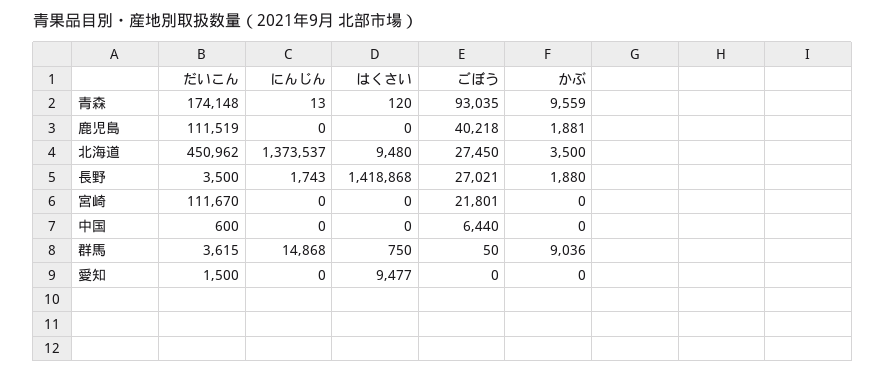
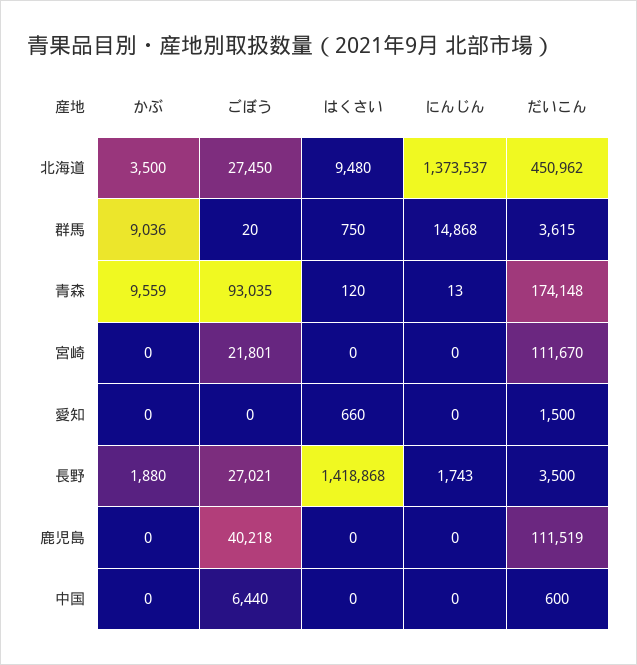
  {
    "だいこん": {
      "青森": 174148,
      "鹿児島": 111519,
      "北海道": 450962,
      "長野": 3500,
      "宮崎": 111670,
      "中国": 600,
      "群馬": 3615,
      "愛知": 1500
    },
    "にんじん": {
      "青森": 13,
      "鹿児島": 0,
      "北海道": 1373537,
      "長野": 1743,
      "宮崎": 0,
      "中国": 0,
      "群馬": 14868,
      "愛知": 0
    },
    "はくさい": {
      "青森": 120,
      "鹿児島": 0,
      "北海道": 9480,
      "長野": 1418868,
      "宮崎": 0,
      "中国": 0,
      "群馬": 750,
-     "愛知": 9477
+     "愛知": 660
    },
    "ごぼう": {
      "青森": 93035,
      "鹿児島": 40218,
      "北海道": 27450,
      "長野": 27021,
      "宮崎": 21801,
      "中国": 6440,
-     "群馬": 50,
+     "群馬": 20,
      "愛知": 0
    },
    "かぶ": {
      "青森": 9559,
-     "鹿児島": 1881,
+     "鹿児島": 0,
      "北海道": 3500,
      "長野": 1880,
      "宮崎": 0,
      "中国": 0,
      "群馬": 9036,
      "愛知": 0
    }
  }

